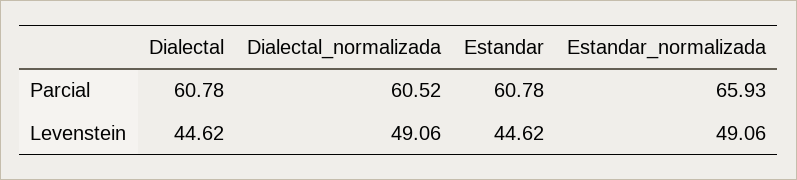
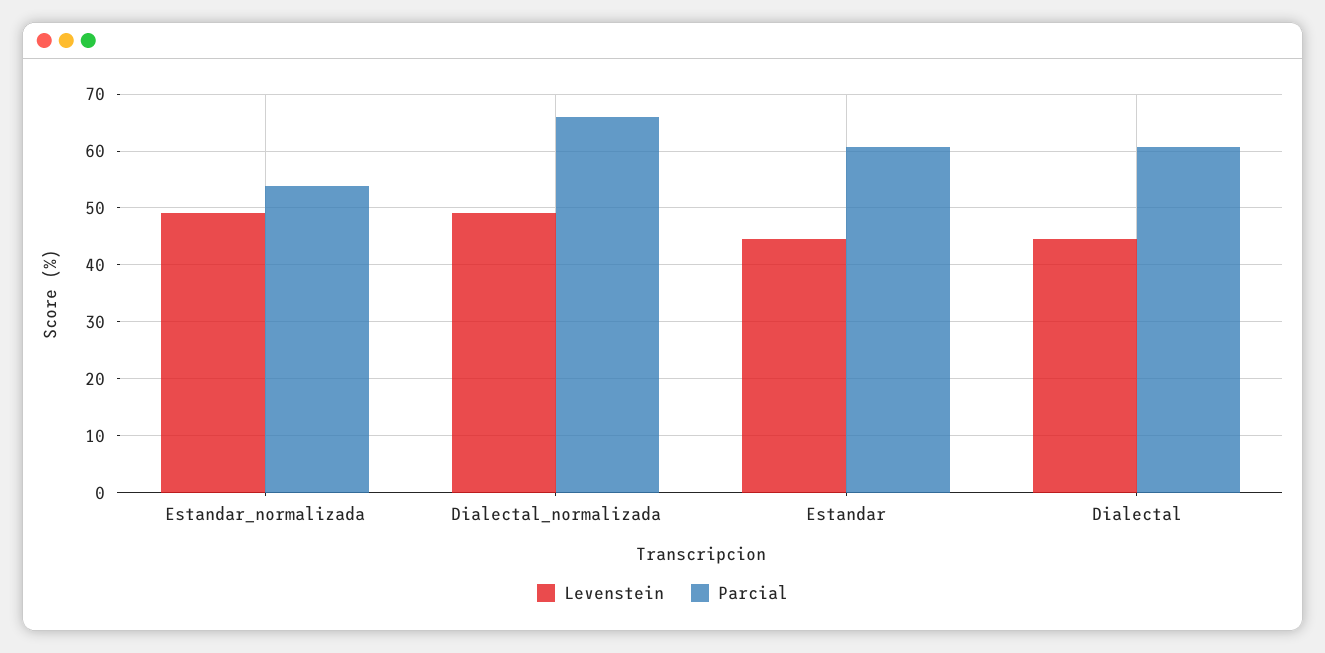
  {
    "Parcial": {
      "Dialectal": 60.78,
-     "Dialectal_normalizada": 60.52,
+     "Dialectal_normalizada": 66,
      "Estandar": 60.78,
-     "Estandar_normalizada": 65.93
+     "Estandar_normalizada": 54
    },
    "Levenstein": {
      "Dialectal": 44.62,
      "Dialectal_normalizada": 49.06,
      "Estandar": 44.62,
      "Estandar_normalizada": 49.06
    }
  }

